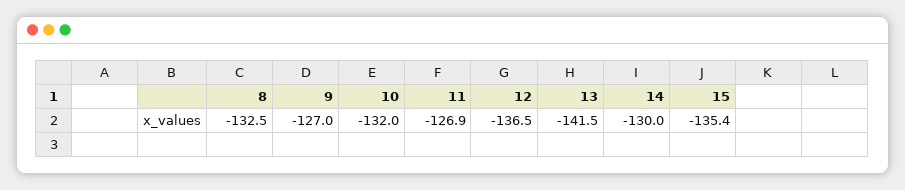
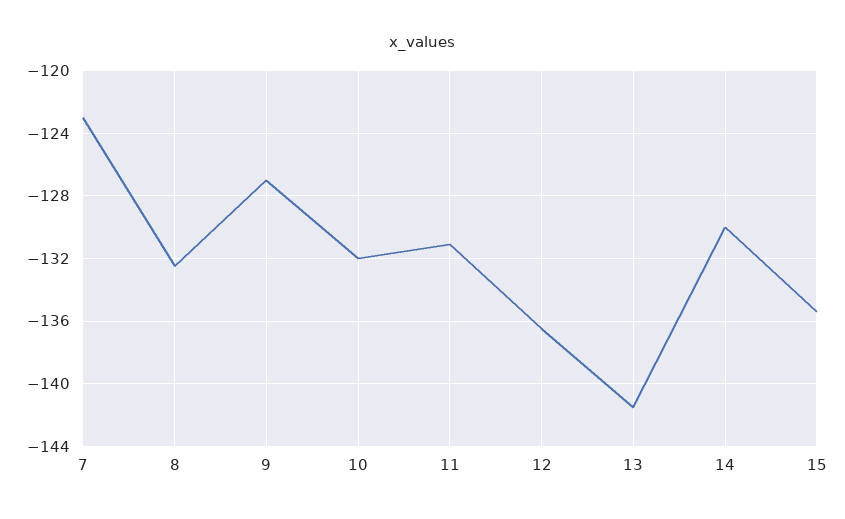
  {
    "8": -132.5,
    "9": -127,
    "10": -132,
-   "11": -126.9,
+   "11": -131,
    "12": -136.5,
    "13": -141.5,
    "14": -130,
-   "15": -135.4
+   "15": -135.4,
+   "7": -123
  }

